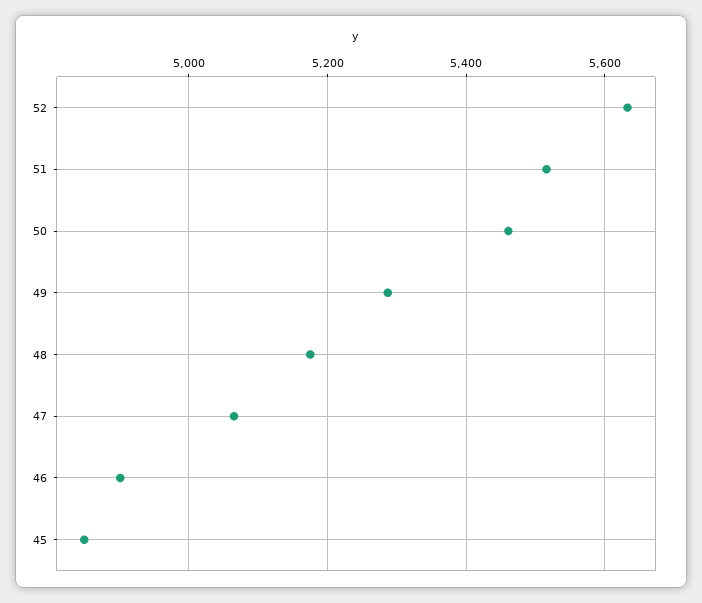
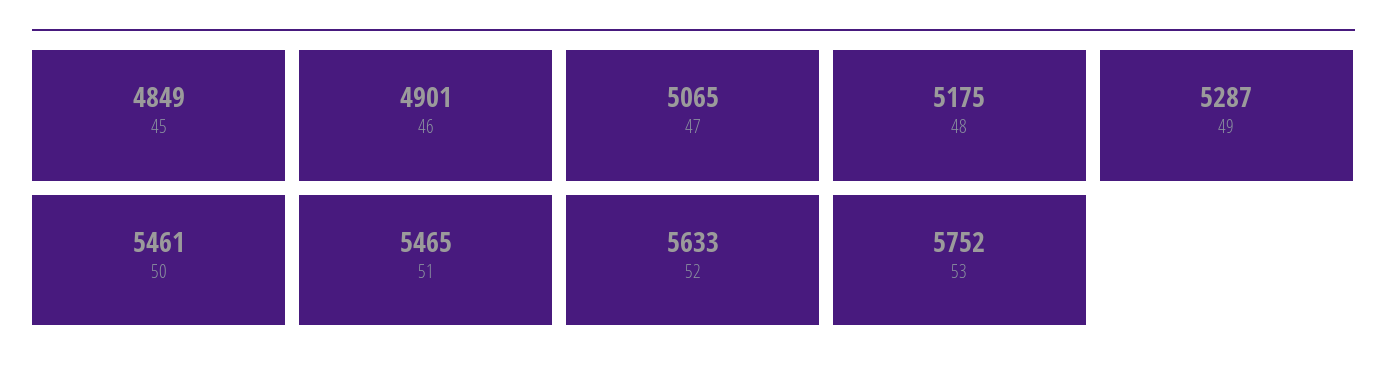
  {
    "52": 5633,
-   "51": 5520,
+   "51": 5465,
    "50": 5461,
    "49": 5287,
    "48": 5175,
    "47": 5065,
    "46": 4901,
-   "45": 4849
+   "45": 4849,
+   "53": 5752
  }

